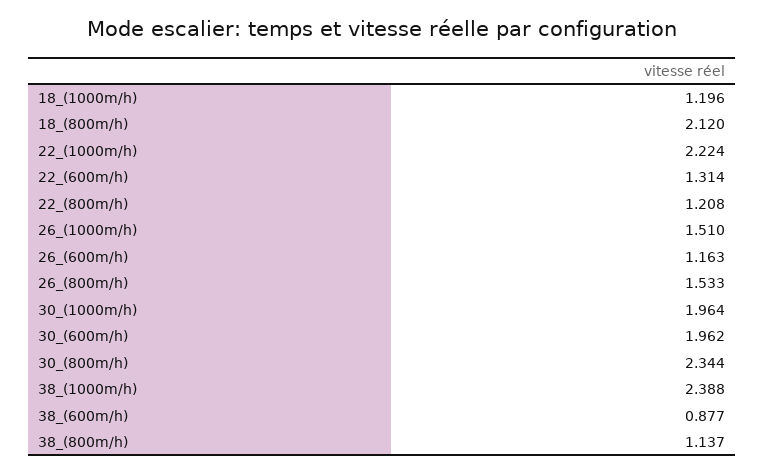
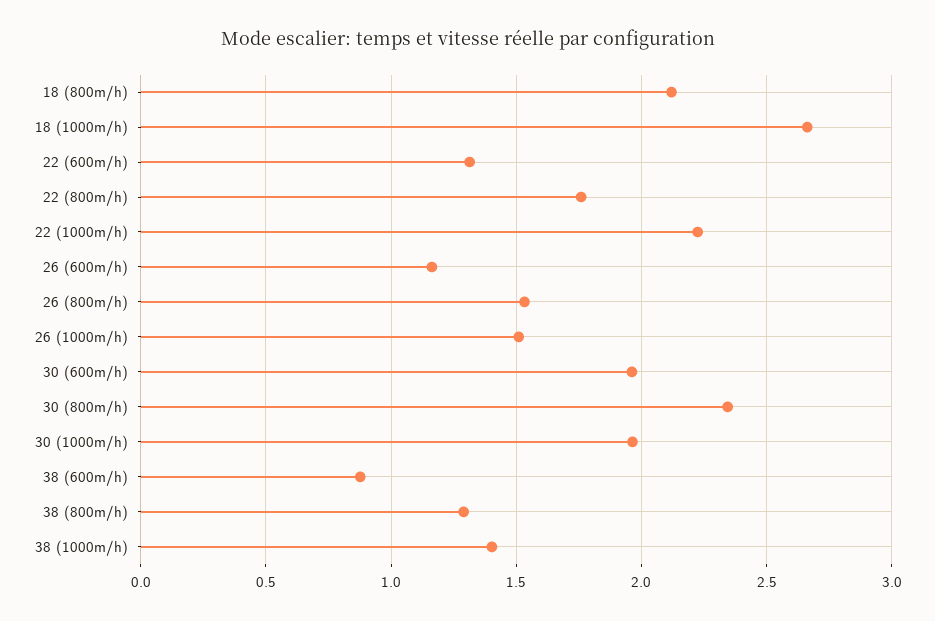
  {
-   "18_(1000m/h)": 1.196,
+   "18_(1000m/h)": 2.65,
    "18_(800m/h)": 2.12,
    "22_(1000m/h)": 2.224,
    "22_(600m/h)": 1.314,
-   "22_(800m/h)": 1.208,
+   "22_(800m/h)": 1.75,
    "26_(1000m/h)": 1.51,
    "26_(600m/h)": 1.163,
    "26_(800m/h)": 1.533,
    "30_(1000m/h)": 1.964,
    "30_(600m/h)": 1.962,
    "30_(800m/h)": 2.344,
-   "38_(1000m/h)": 2.388,
+   "38_(1000m/h)": 1.4,
    "38_(600m/h)": 0.877,
-   "38_(800m/h)": 1.137
+   "38_(800m/h)": 1.3
  }

